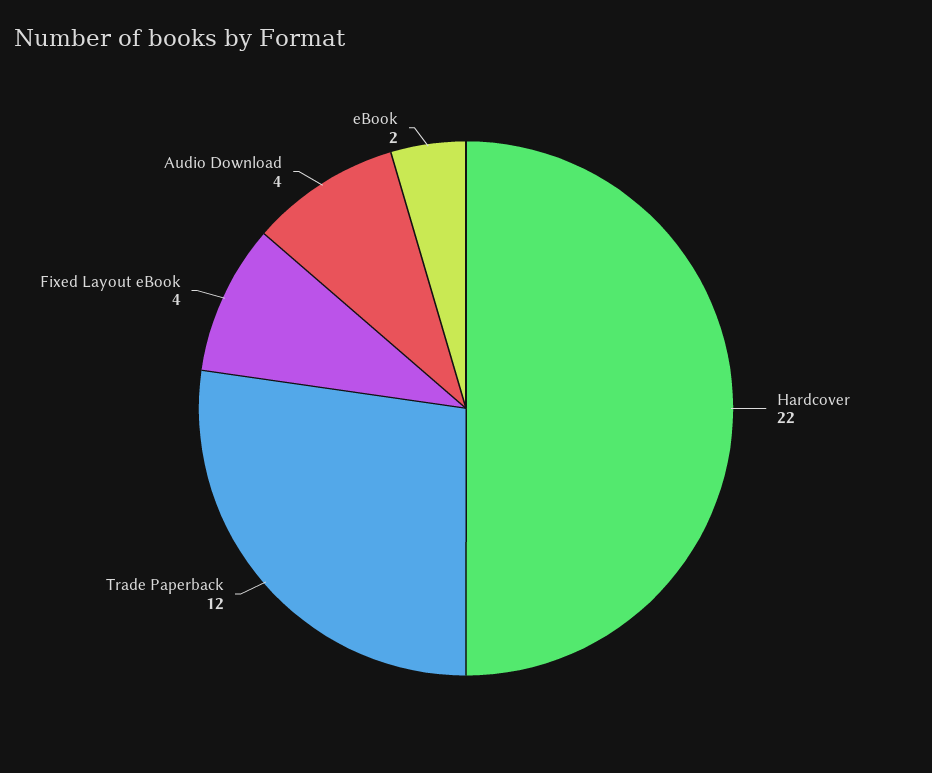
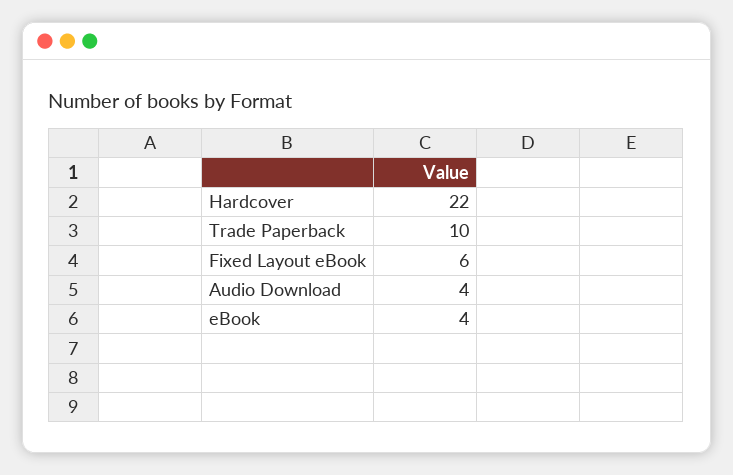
  {
    "Hardcover": 22,
-   "Trade Paperback": 12,
+   "Trade Paperback": 10,
-   "Fixed Layout eBook": 4,
+   "Fixed Layout eBook": 6,
    "Audio Download": 4,
-   "eBook": 2
+   "eBook": 4
  }

